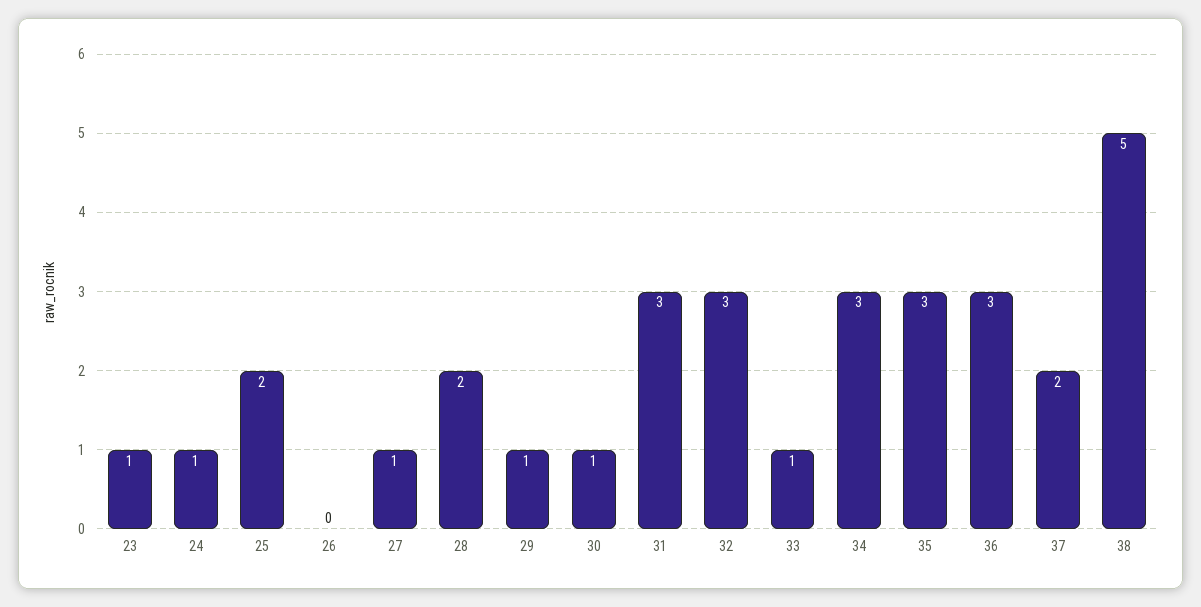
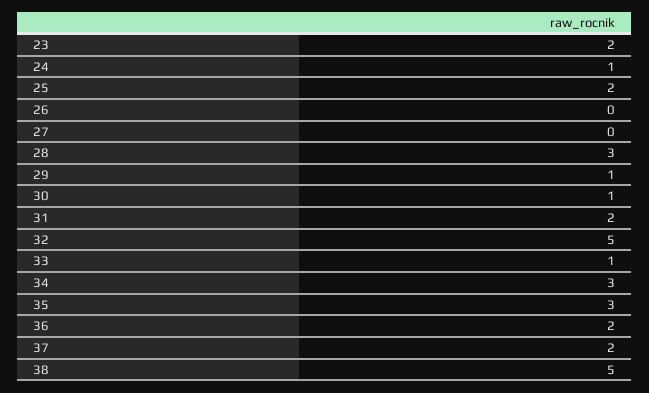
  {
-   "23": 1,
+   "23": 2,
    "24": 1,
    "25": 2,
    "26": 0,
-   "27": 1,
+   "27": 0,
-   "28": 2,
+   "28": 3,
    "29": 1,
    "30": 1,
-   "31": 3,
+   "31": 2,
-   "32": 3,
+   "32": 5,
    "33": 1,
    "34": 3,
    "35": 3,
-   "36": 3,
+   "36": 2,
    "37": 2,
    "38": 5
  }

